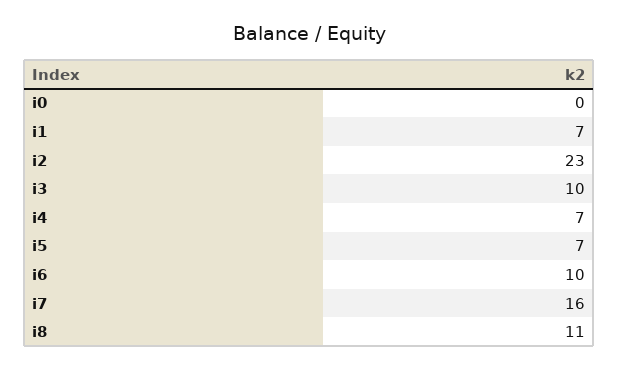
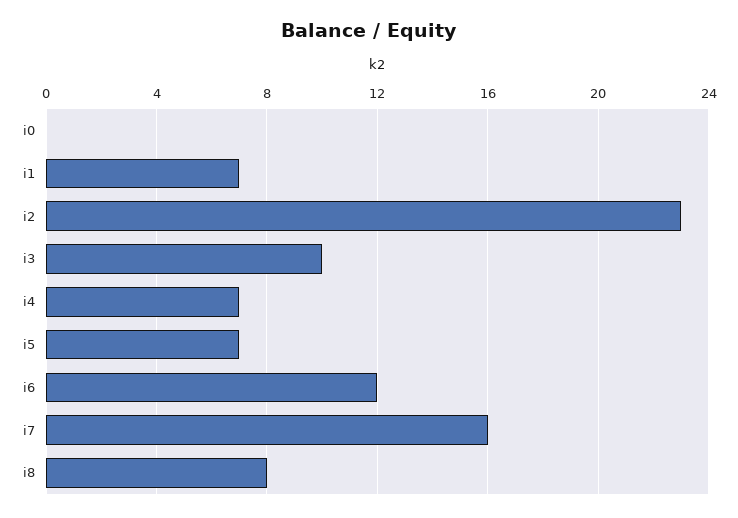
  {
    "i0": 0,
    "i1": 7,
    "i2": 23,
    "i3": 10,
    "i4": 7,
    "i5": 7,
-   "i6": 10,
+   "i6": 12,
    "i7": 16,
-   "i8": 11
+   "i8": 8
  }

